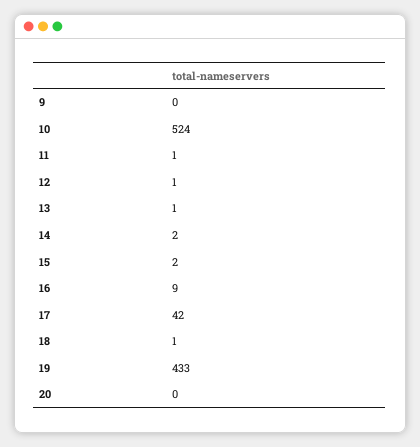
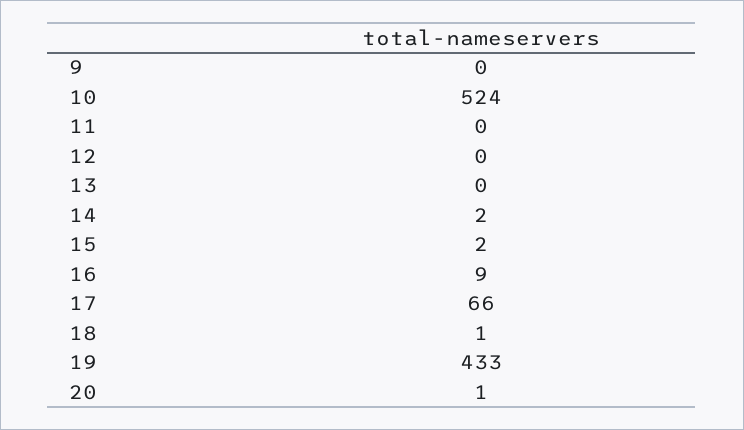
  {
    "9": 0,
    "10": 524,
-   "11": 1,
+   "11": 0,
-   "12": 1,
+   "12": 0,
-   "13": 1,
+   "13": 0,
    "14": 2,
    "15": 2,
    "16": 9,
-   "17": 42,
+   "17": 66,
    "18": 1,
    "19": 433,
-   "20": 0
+   "20": 1
  }

